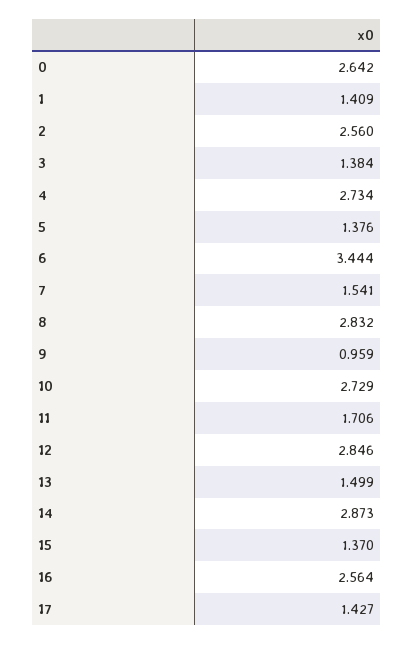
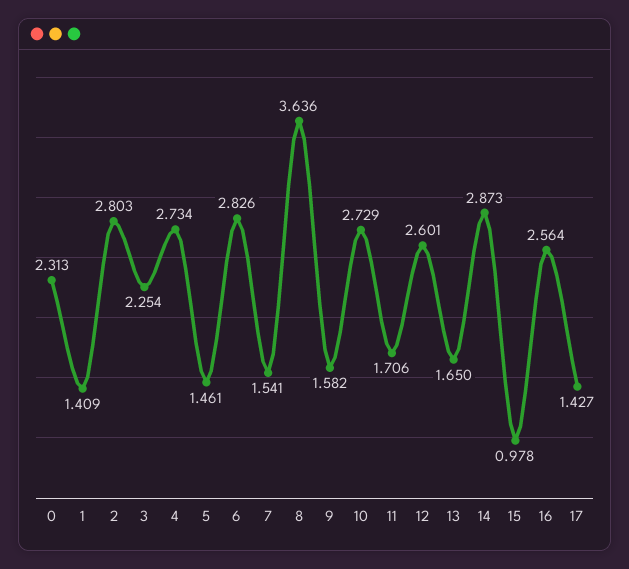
  {
-   "0": 2.642,
+   "0": 2.313,
    "1": 1.409,
-   "2": 2.56,
+   "2": 2.803,
-   "3": 1.384,
+   "3": 2.254,
    "4": 2.734,
-   "5": 1.376,
+   "5": 1.461,
-   "6": 3.444,
+   "6": 2.826,
    "7": 1.541,
-   "8": 2.832,
+   "8": 3.636,
-   "9": 0.959,
+   "9": 1.582,
    "10": 2.729,
    "11": 1.706,
-   "12": 2.846,
+   "12": 2.601,
-   "13": 1.499,
+   "13": 1.65,
    "14": 2.873,
-   "15": 1.37,
+   "15": 0.978,
    "16": 2.564,
    "17": 1.427
  }

